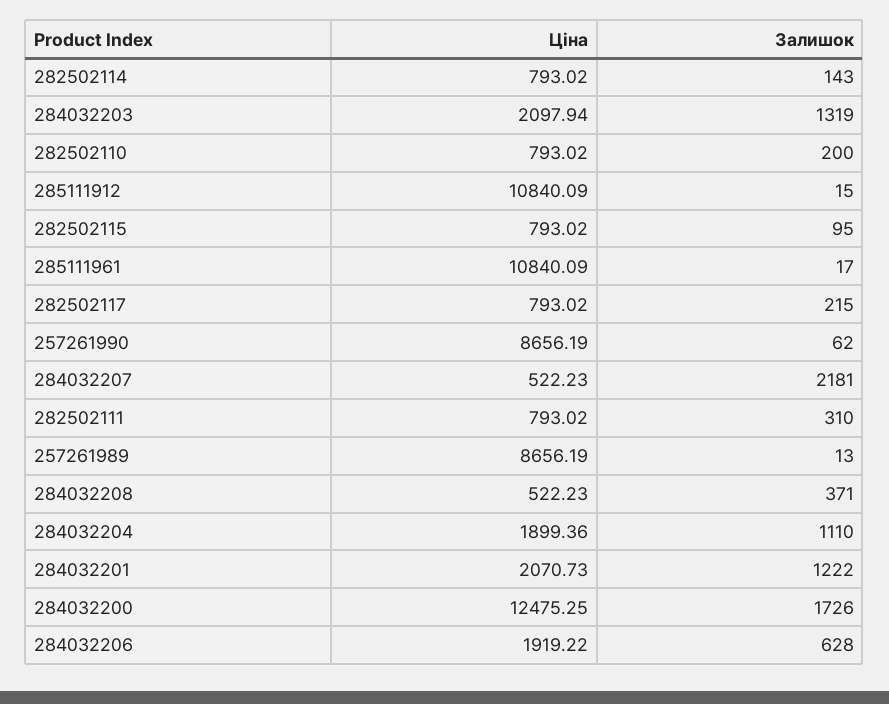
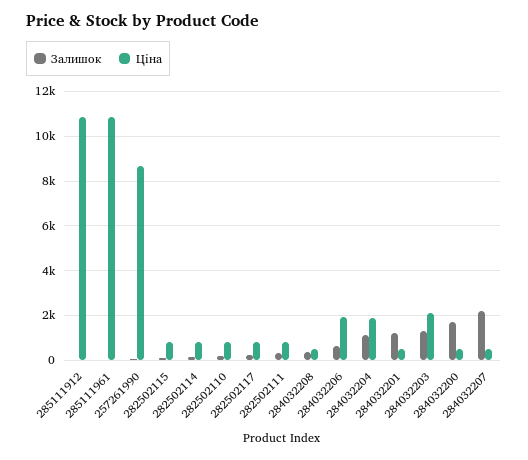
  {
    "Ціна": {
      "282502114": 793.02,
      "284032203": 2097.94,
      "282502110": 793.02,
      "285111912": 10840.09,
      "282502115": 793.02,
      "285111961": 10840.09,
      "282502117": 793.02,
      "257261990": 8656.19,
      "284032207": 522.23,
      "282502111": 793.02,
-     "257261989": 8656.19,
      "284032208": 522.23,
      "284032204": 1899.36,
-     "284032201": 2070.73,
+     "284032201": 500,
-     "284032200": 12475.25,
+     "284032200": 500,
      "284032206": 1919.22
    },
    "Залишок": {
      "282502114": 143,
      "284032203": 1319,
      "282502110": 200,
      "285111912": 15,
      "282502115": 95,
      "285111961": 17,
      "282502117": 215,
      "257261990": 62,
      "284032207": 2181,
      "282502111": 310,
-     "257261989": 13,
      "284032208": 371,
      "284032204": 1110,
      "284032201": 1222,
      "284032200": 1726,
      "284032206": 628
    }
  }

